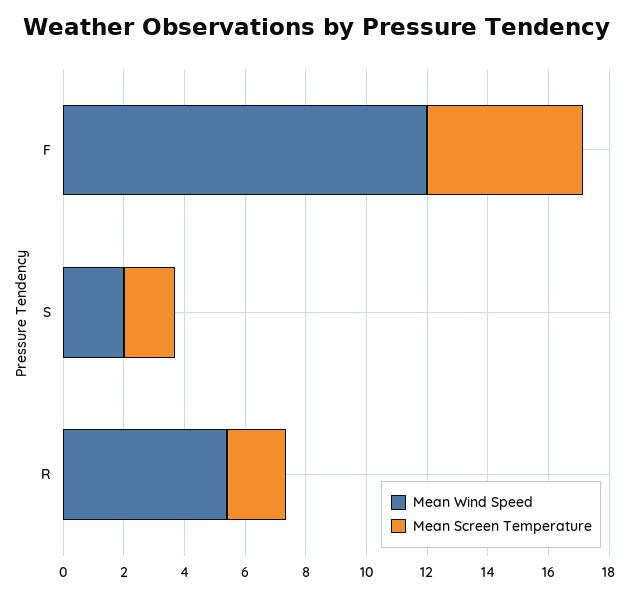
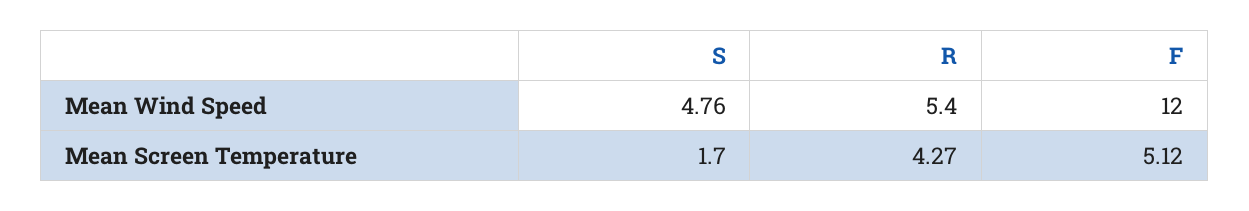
  {
    "Mean Wind Speed": {
      "F": 12,
-     "S": 2,
+     "S": 4.76,
      "R": 5.4
    },
    "Mean Screen Temperature": {
      "F": 5.12,
      "S": 1.7,
-     "R": 2
+     "R": 4.27
    }
  }

